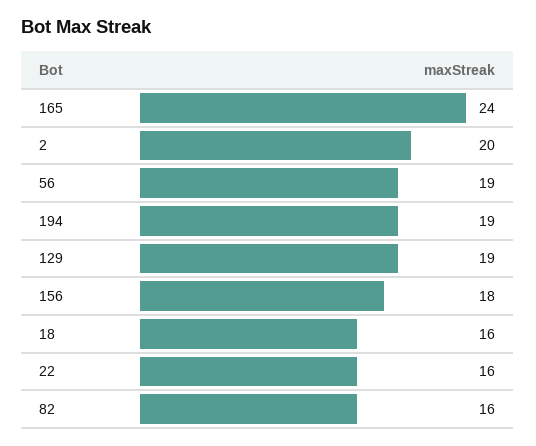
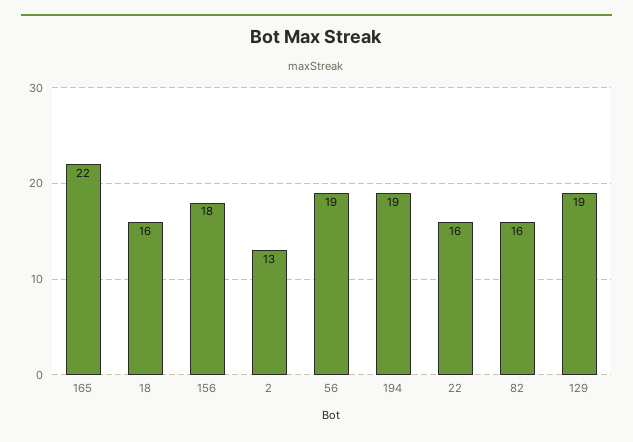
  {
-   "165": 24,
+   "165": 22,
-   "2": 20,
+   "2": 13,
    "56": 19,
    "194": 19,
    "129": 19,
    "156": 18,
    "18": 16,
    "22": 16,
    "82": 16
  }

